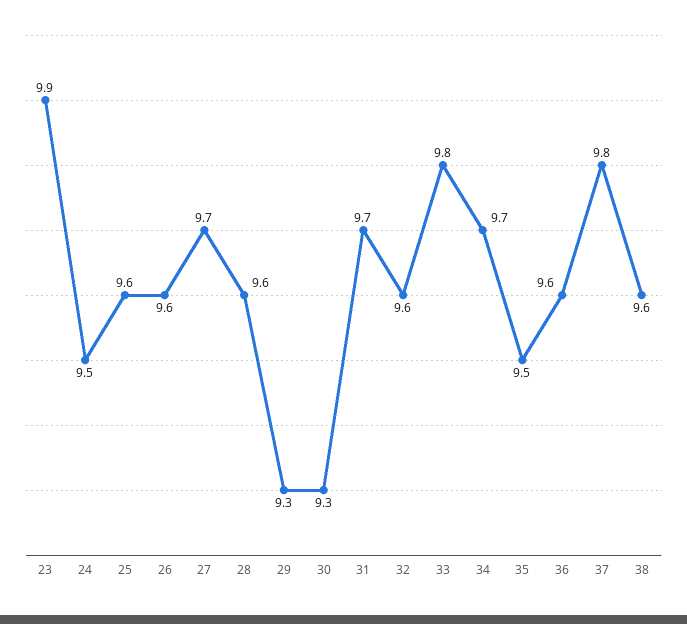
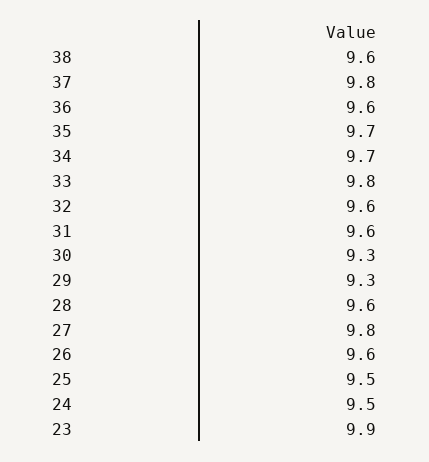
  {
    "23": 9.9,
    "24": 9.5,
-   "25": 9.6,
+   "25": 9.5,
    "26": 9.6,
-   "27": 9.7,
+   "27": 9.8,
    "28": 9.6,
    "29": 9.3,
    "30": 9.3,
-   "31": 9.7,
+   "31": 9.6,
    "32": 9.6,
    "33": 9.8,
    "34": 9.7,
-   "35": 9.5,
+   "35": 9.7,
    "36": 9.6,
    "37": 9.8,
    "38": 9.6
  }

